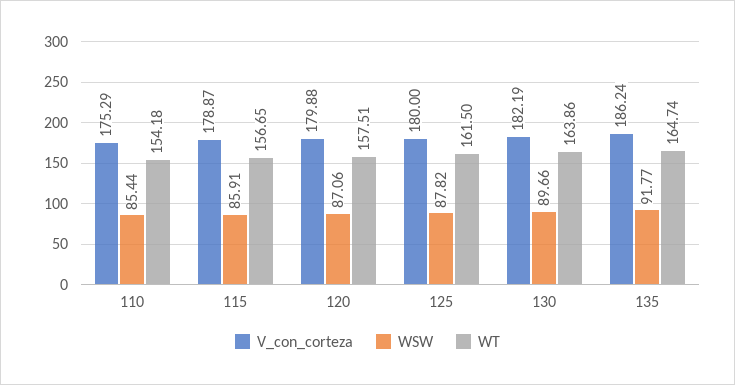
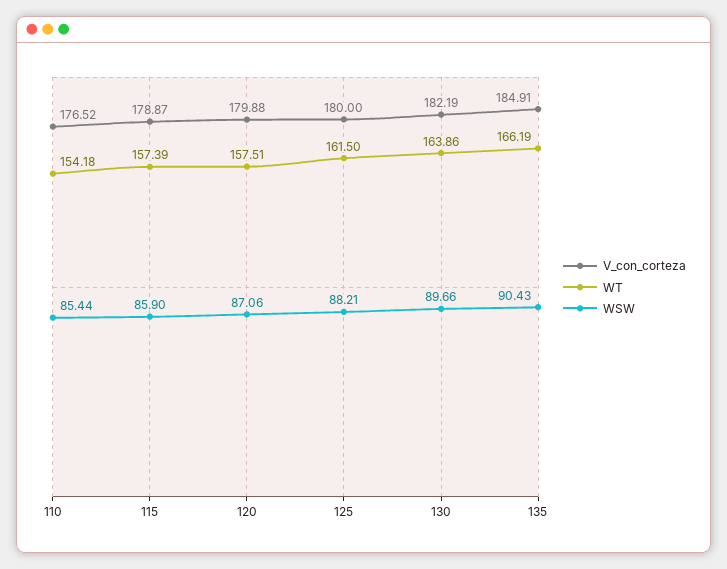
  {
    "V_con_corteza": {
-     "110": 175.29,
+     "110": 176.52,
      "115": 178.87,
      "120": 179.88,
      "125": 180,
      "130": 182.19,
-     "135": 186.24
+     "135": 184.91
    },
    "WSW": {
      "110": 85.44,
-     "115": 85.91,
+     "115": 85.9,
      "120": 87.06,
-     "125": 87.82,
+     "125": 88.21,
      "130": 89.66,
-     "135": 91.77
+     "135": 90.43
    },
    "WT": {
      "110": 154.18,
-     "115": 156.65,
+     "115": 157.39,
      "120": 157.51,
      "125": 161.5,
      "130": 163.86,
-     "135": 164.74
+     "135": 166.19
    }
  }

